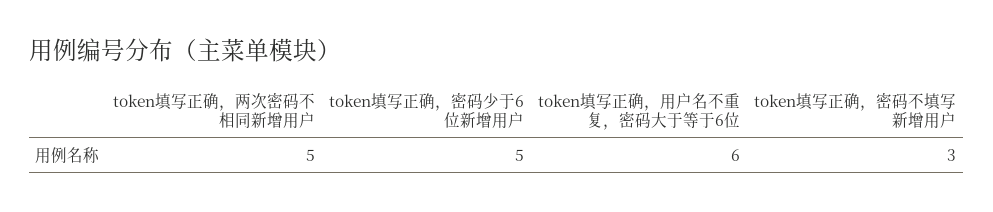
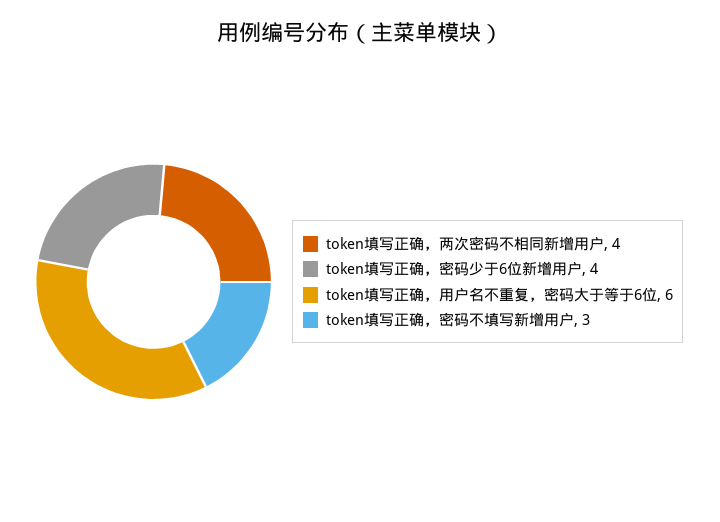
  {
-   "token填写正确，两次密码不相同新增用户": 5,
+   "token填写正确，两次密码不相同新增用户": 4,
-   "token填写正确，密码少于6位新增用户": 5,
+   "token填写正确，密码少于6位新增用户": 4,
    "token填写正确，用户名不重复，密码大于等于6位": 6,
    "token填写正确，密码不填写新增用户": 3
  }

